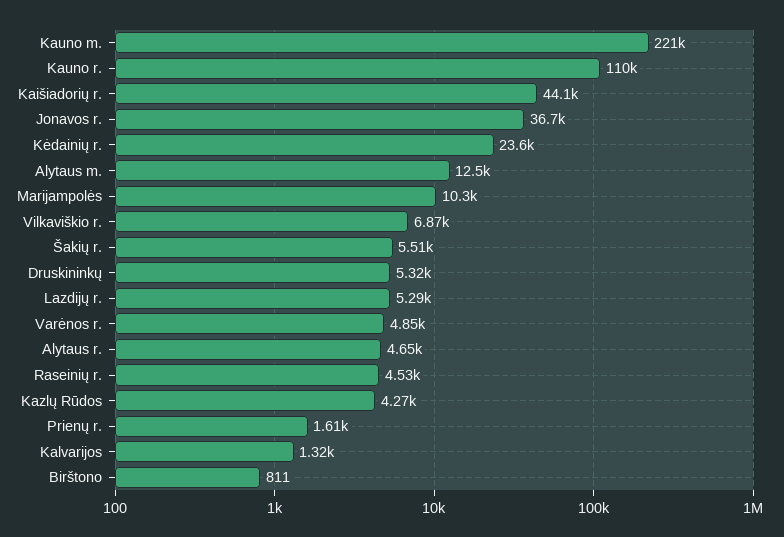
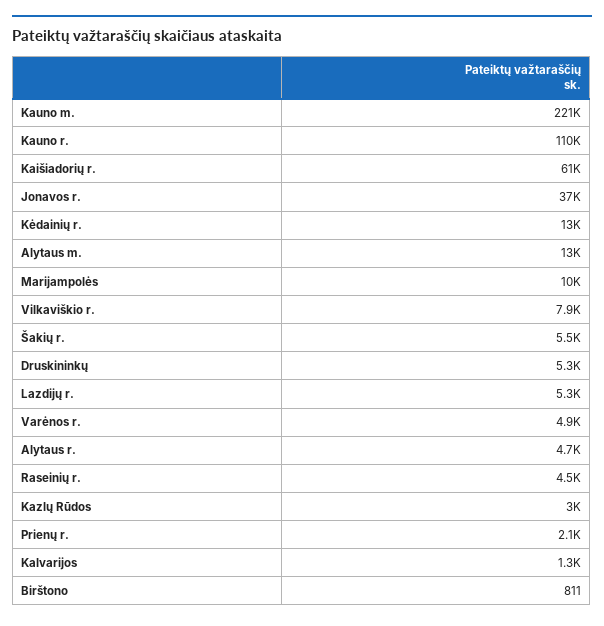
  {
    "Kauno m.": 221000,
    "Kauno r.": 110000,
-   "Kaišiadorių r.": 44100,
+   "Kaišiadorių r.": 61000,
    "Jonavos r.": 36700,
-   "Kėdainių r.": 23600,
+   "Kėdainių r.": 13000,
    "Alytaus m.": 12500,
    "Marijampolės": 10300,
-   "Vilkaviškio r.": 6870,
+   "Vilkaviškio r.": 7900,
    "Šakių r.": 5510,
    "Druskininkų": 5320,
    "Lazdijų r.": 5290,
    "Varėnos r.": 4850,
    "Alytaus r.": 4650,
    "Raseinių r.": 4530,
-   "Kazlų Rūdos": 4270,
+   "Kazlų Rūdos": 3000,
-   "Prienų r.": 1610,
+   "Prienų r.": 2100,
    "Kalvarijos": 1320,
    "Birštono": 811
  }

